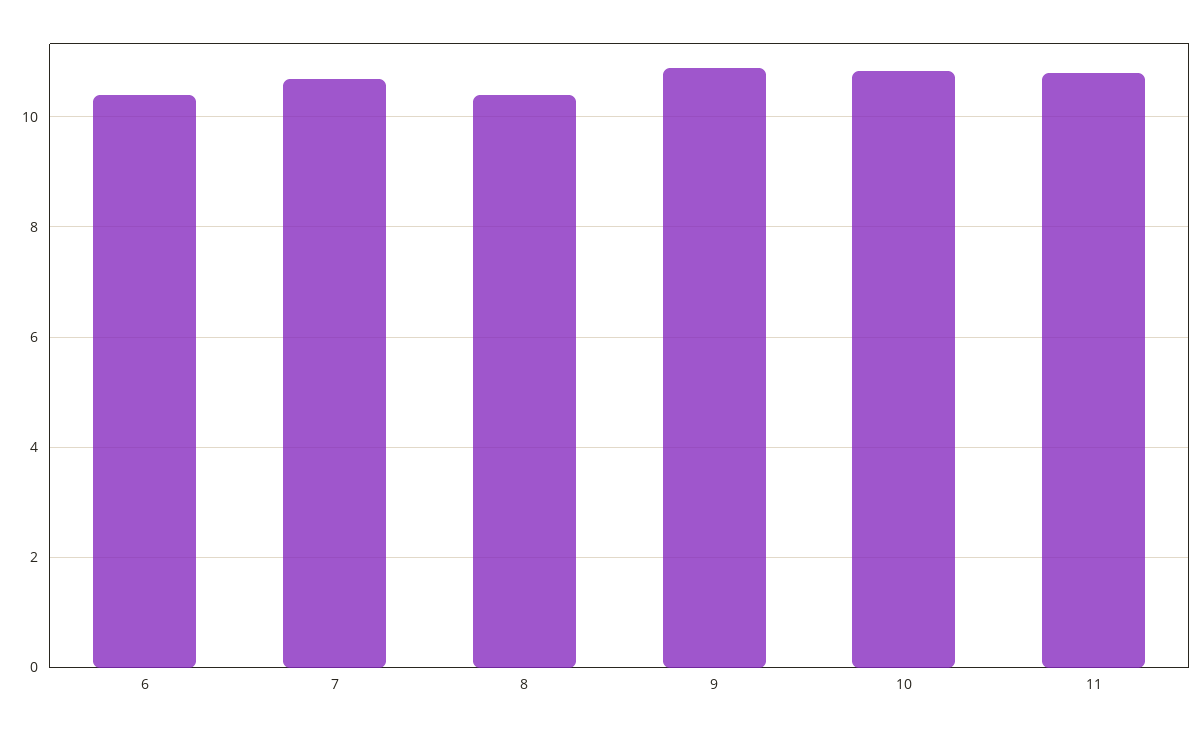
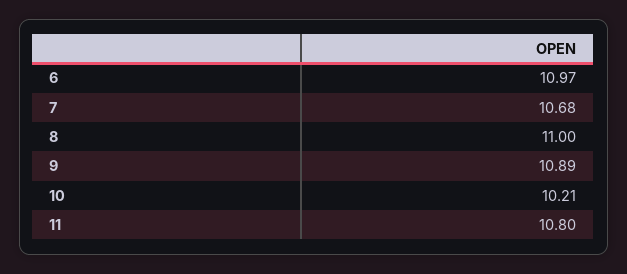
  {
-   "6": 10.4,
+   "6": 10.97,
    "7": 10.68,
-   "8": 10.4,
+   "8": 11,
    "9": 10.89,
-   "10": 10.8,
+   "10": 10.21,
    "11": 10.8
  }

